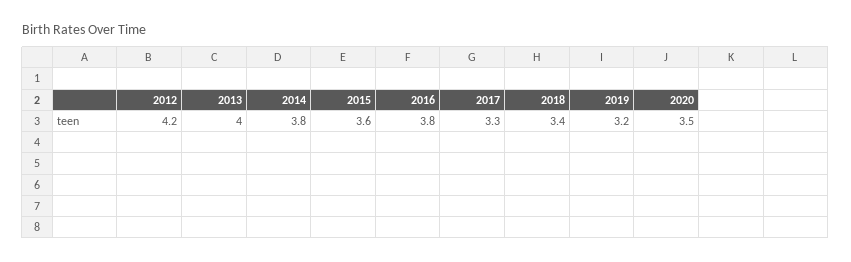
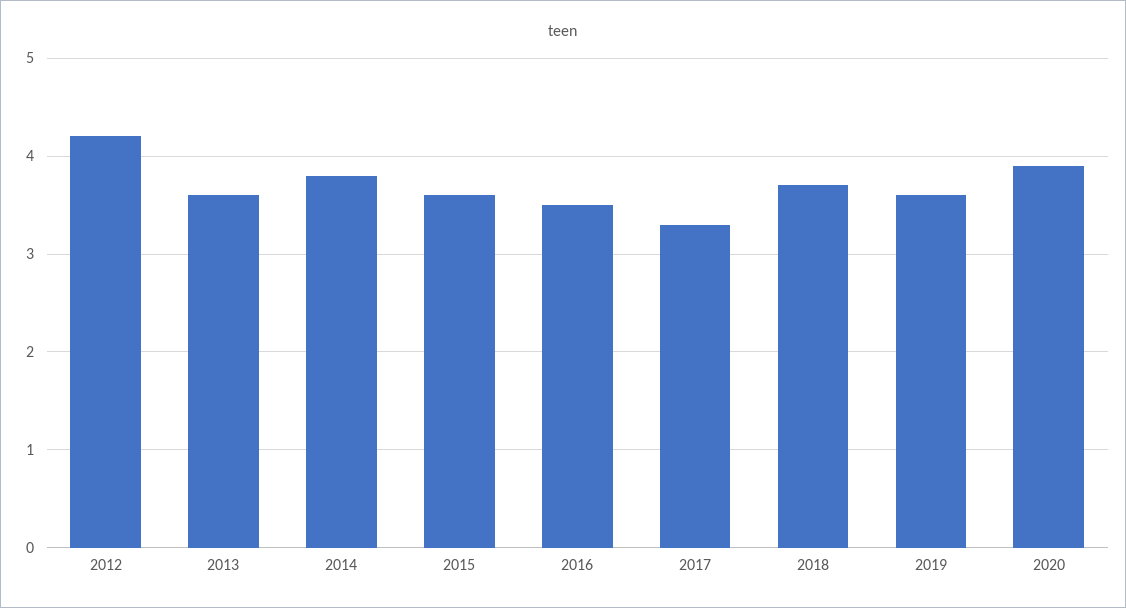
  {
    "2012": 4.2,
-   "2013": 4,
+   "2013": 3.6,
    "2014": 3.8,
    "2015": 3.6,
-   "2016": 3.8,
+   "2016": 3.5,
    "2017": 3.3,
-   "2018": 3.4,
+   "2018": 3.7,
-   "2019": 3.2,
+   "2019": 3.6,
-   "2020": 3.5
+   "2020": 3.9
  }

